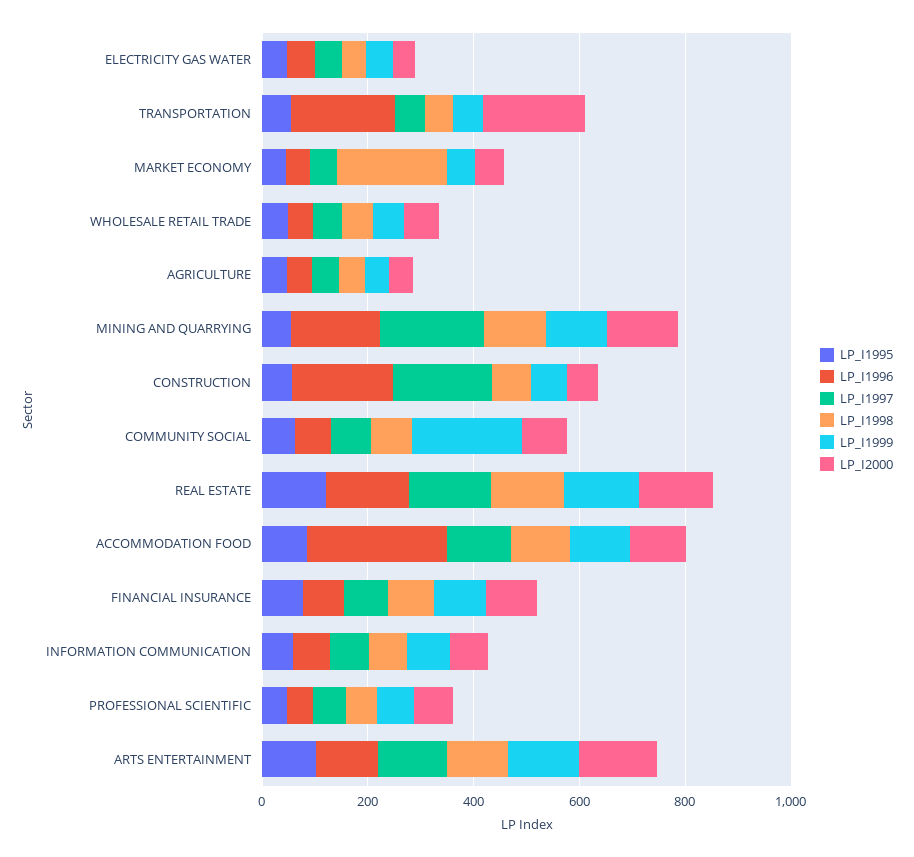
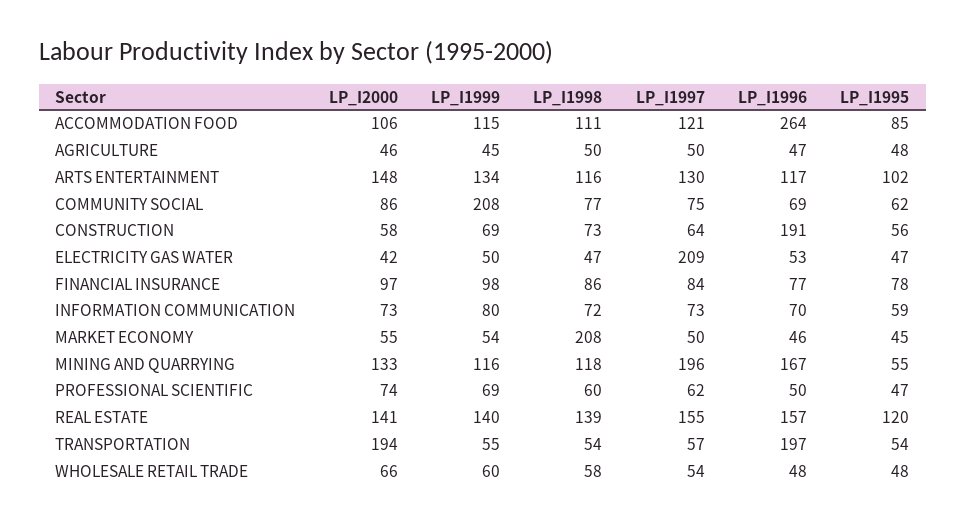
  {
    "LP_I1995": {
      "ELECTRICITY GAS WATER": 47,
      "TRANSPORTATION": 54,
      "MARKET ECONOMY": 45,
      "WHOLESALE RETAIL TRADE": 48,
      "AGRICULTURE": 48,
      "MINING AND QUARRYING": 55,
      "CONSTRUCTION": 56,
      "COMMUNITY SOCIAL": 62,
      "REAL ESTATE": 120,
      "ACCOMMODATION FOOD": 85,
      "FINANCIAL INSURANCE": 78,
      "INFORMATION COMMUNICATION": 59,
      "PROFESSIONAL SCIENTIFIC": 47,
      "ARTS ENTERTAINMENT": 102
    },
    "LP_I1996": {
      "ELECTRICITY GAS WATER": 53,
      "TRANSPORTATION": 197,
      "MARKET ECONOMY": 46,
      "WHOLESALE RETAIL TRADE": 48,
      "AGRICULTURE": 47,
      "MINING AND QUARRYING": 167,
      "CONSTRUCTION": 191,
      "COMMUNITY SOCIAL": 69,
      "REAL ESTATE": 157,
      "ACCOMMODATION FOOD": 264,
      "FINANCIAL INSURANCE": 77,
      "INFORMATION COMMUNICATION": 70,
      "PROFESSIONAL SCIENTIFIC": 50,
      "ARTS ENTERTAINMENT": 117
    },
    "LP_I1997": {
-     "ELECTRICITY GAS WATER": 50,
+     "ELECTRICITY GAS WATER": 209,
      "TRANSPORTATION": 57,
      "MARKET ECONOMY": 50,
      "WHOLESALE RETAIL TRADE": 54,
      "AGRICULTURE": 50,
      "MINING AND QUARRYING": 196,
-     "CONSTRUCTION": 200,
+     "CONSTRUCTION": 64,
      "COMMUNITY SOCIAL": 75,
      "REAL ESTATE": 155,
      "ACCOMMODATION FOOD": 121,
      "FINANCIAL INSURANCE": 84,
      "INFORMATION COMMUNICATION": 73,
      "PROFESSIONAL SCIENTIFIC": 62,
      "ARTS ENTERTAINMENT": 130
    },
    "LP_I1998": {
      "ELECTRICITY GAS WATER": 47,
      "TRANSPORTATION": 54,
      "MARKET ECONOMY": 208,
      "WHOLESALE RETAIL TRADE": 58,
      "AGRICULTURE": 50,
      "MINING AND QUARRYING": 118,
      "CONSTRUCTION": 73,
      "COMMUNITY SOCIAL": 77,
      "REAL ESTATE": 139,
      "ACCOMMODATION FOOD": 111,
      "FINANCIAL INSURANCE": 86,
      "INFORMATION COMMUNICATION": 72,
      "PROFESSIONAL SCIENTIFIC": 60,
      "ARTS ENTERTAINMENT": 116
    },
    "LP_I1999": {
      "ELECTRICITY GAS WATER": 50,
      "TRANSPORTATION": 55,
      "MARKET ECONOMY": 54,
      "WHOLESALE RETAIL TRADE": 60,
      "AGRICULTURE": 45,
      "MINING AND QUARRYING": 116,
      "CONSTRUCTION": 69,
      "COMMUNITY SOCIAL": 208,
      "REAL ESTATE": 140,
      "ACCOMMODATION FOOD": 115,
      "FINANCIAL INSURANCE": 98,
      "INFORMATION COMMUNICATION": 80,
      "PROFESSIONAL SCIENTIFIC": 69,
      "ARTS ENTERTAINMENT": 134
    },
    "LP_I2000": {
      "ELECTRICITY GAS WATER": 42,
      "TRANSPORTATION": 194,
      "MARKET ECONOMY": 55,
      "WHOLESALE RETAIL TRADE": 66,
      "AGRICULTURE": 46,
      "MINING AND QUARRYING": 133,
      "CONSTRUCTION": 58,
      "COMMUNITY SOCIAL": 86,
      "REAL ESTATE": 141,
      "ACCOMMODATION FOOD": 106,
      "FINANCIAL INSURANCE": 97,
      "INFORMATION COMMUNICATION": 73,
      "PROFESSIONAL SCIENTIFIC": 74,
      "ARTS ENTERTAINMENT": 148
    }
  }

